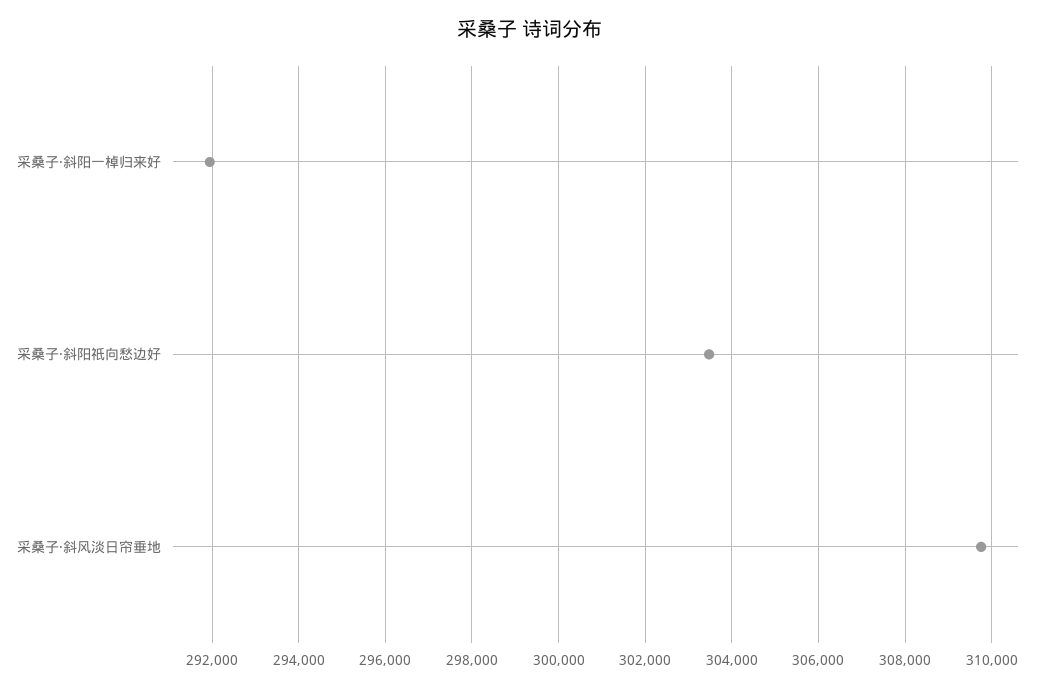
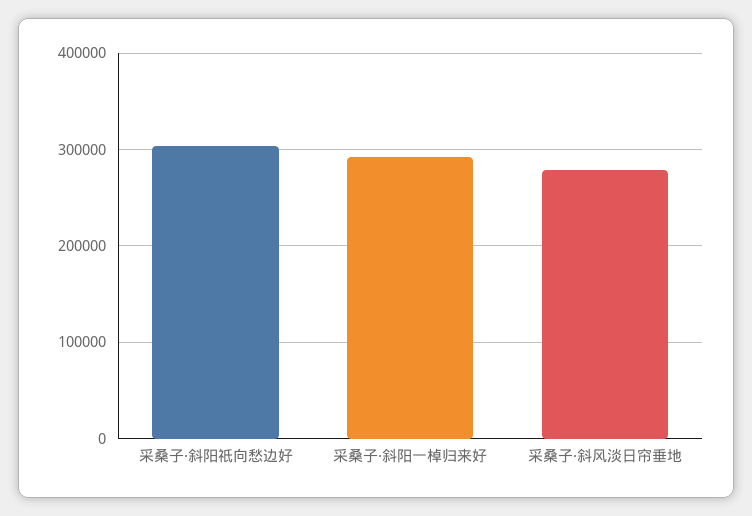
  {
    "采桑子·斜阳一棹归来好": 292000,
    "采桑子·斜阳祇向愁边好": 303400,
-   "采桑子·斜风淡日帘垂地": 309800
+   "采桑子·斜风淡日帘垂地": 280000
  }

